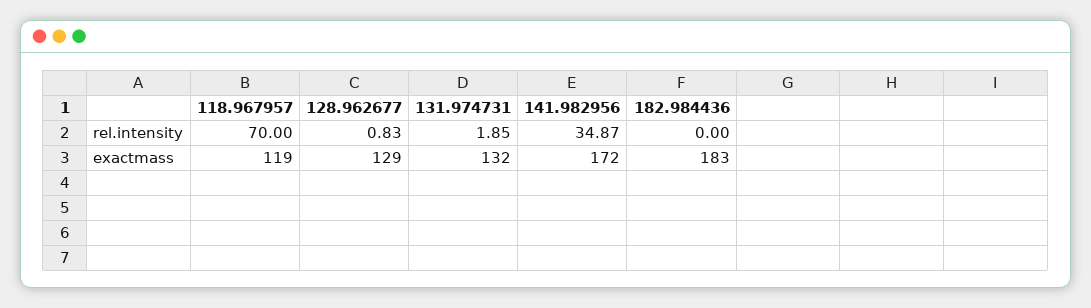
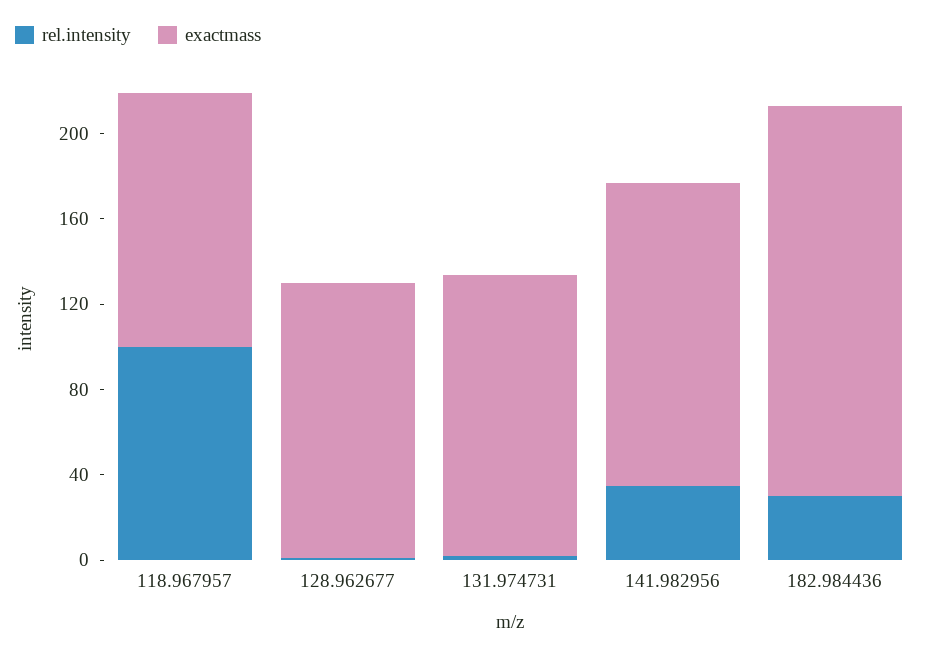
  {
    "rel.intensity": {
-     "118.967957": 70,
+     "118.967957": 100,
      "128.962677": 0.83,
      "131.974731": 1.85,
      "141.982956": 34.87,
-     "182.984436": 0
+     "182.984436": 30
    },
    "exactmass": {
      "118.967957": 119,
      "128.962677": 129,
      "131.974731": 132,
-     "141.982956": 172,
+     "141.982956": 140,
      "182.984436": 183
    }
  }

